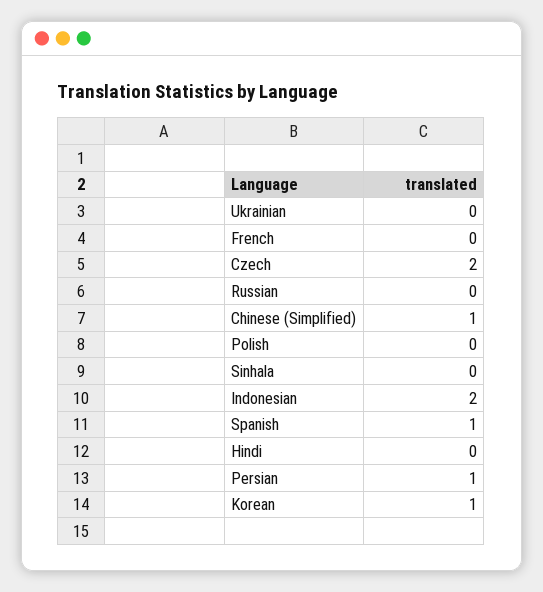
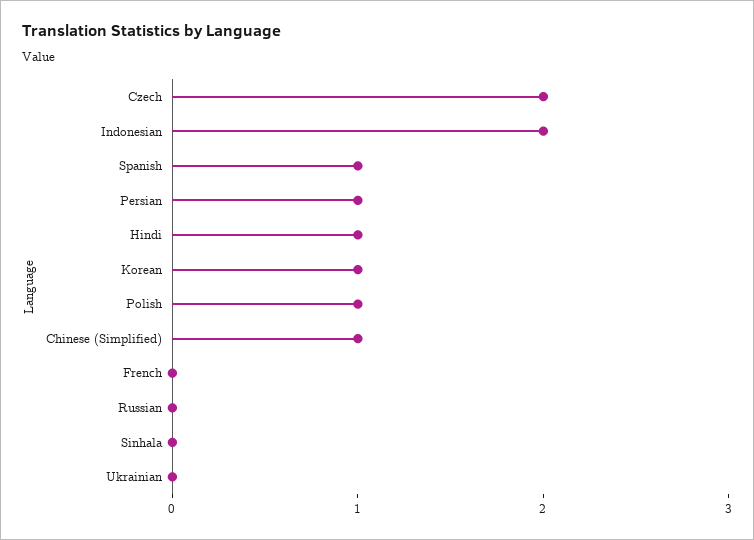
  {
    "Ukrainian": 0,
    "French": 0,
    "Czech": 2,
    "Russian": 0,
    "Chinese (Simplified)": 1,
-   "Polish": 0,
+   "Polish": 1,
    "Sinhala": 0,
    "Indonesian": 2,
    "Spanish": 1,
-   "Hindi": 0,
+   "Hindi": 1,
    "Persian": 1,
    "Korean": 1
  }

